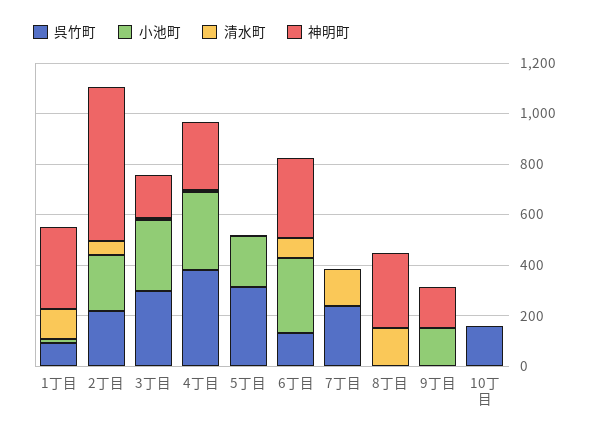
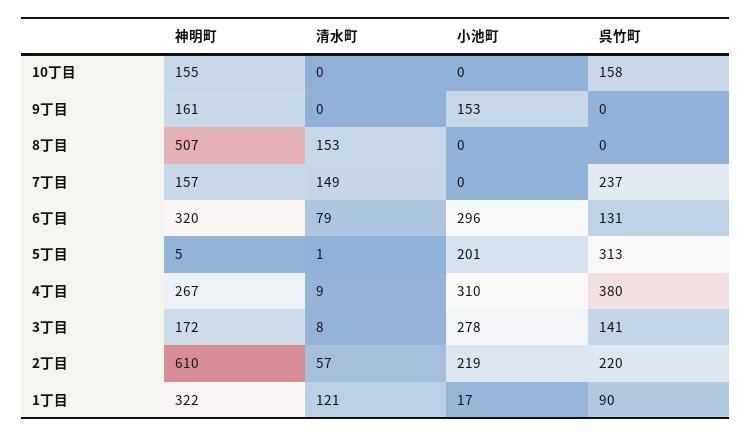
  {
    "呉竹町": {
      "1丁目": 90,
      "2丁目": 220,
-     "3丁目": 300,
+     "3丁目": 141,
      "4丁目": 380,
      "5丁目": 313,
      "6丁目": 131,
      "7丁目": 237,
      "8丁目": 0,
      "9丁目": 0,
      "10丁目": 158
    },
    "小池町": {
      "1丁目": 17,
      "2丁目": 219,
      "3丁目": 278,
      "4丁目": 310,
      "5丁目": 201,
      "6丁目": 296,
      "7丁目": 0,
      "8丁目": 0,
      "9丁目": 153,
      "10丁目": 0
    },
    "清水町": {
      "1丁目": 121,
      "2丁目": 57,
      "3丁目": 8,
      "4丁目": 9,
      "5丁目": 1,
      "6丁目": 79,
      "7丁目": 149,
      "8丁目": 153,
      "9丁目": 0,
      "10丁目": 0
    },
    "神明町": {
      "1丁目": 322,
      "2丁目": 610,
      "3丁目": 172,
      "4丁目": 267,
      "5丁目": 5,
      "6丁目": 320,
-     "7丁目": 0,
+     "7丁目": 157,
-     "8丁目": 300,
+     "8丁目": 507,
      "9丁目": 161,
-     "10丁目": 0
+     "10丁目": 155
    }
  }

